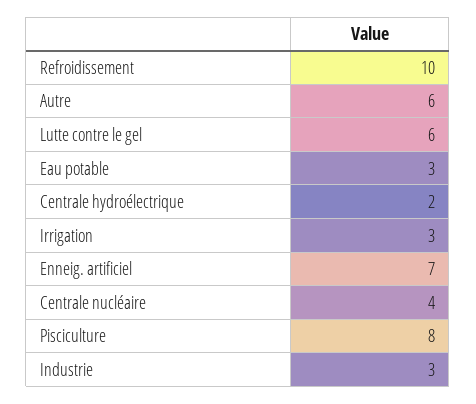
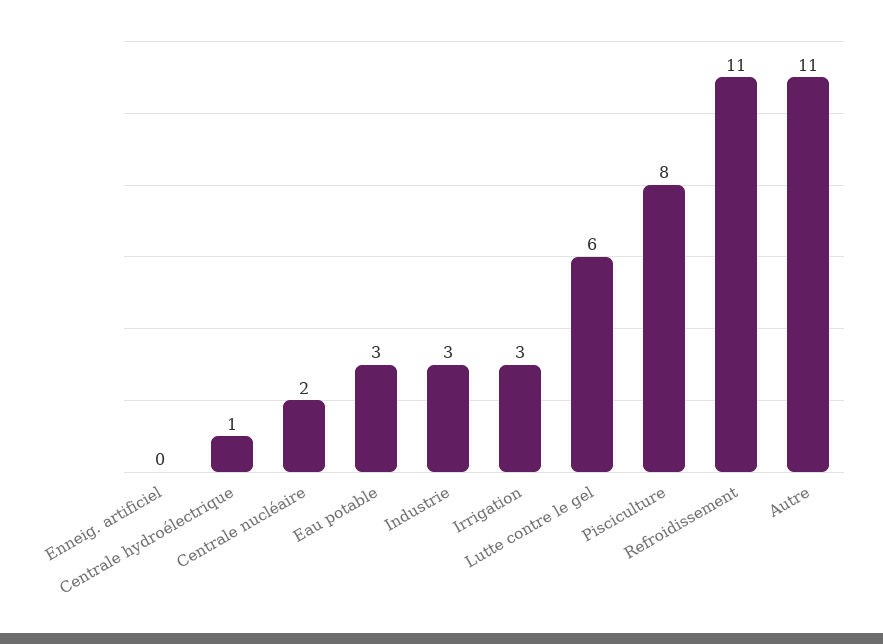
  {
-   "Refroidissement": 10,
+   "Refroidissement": 11,
-   "Autre": 6,
+   "Autre": 11,
    "Lutte contre le gel": 6,
    "Eau potable": 3,
-   "Centrale hydroélectrique": 2,
+   "Centrale hydroélectrique": 1,
    "Irrigation": 3,
-   "Enneig. artificiel": 7,
+   "Enneig. artificiel": 0,
-   "Centrale nucléaire": 4,
+   "Centrale nucléaire": 2,
    "Pisciculture": 8,
    "Industrie": 3
  }

